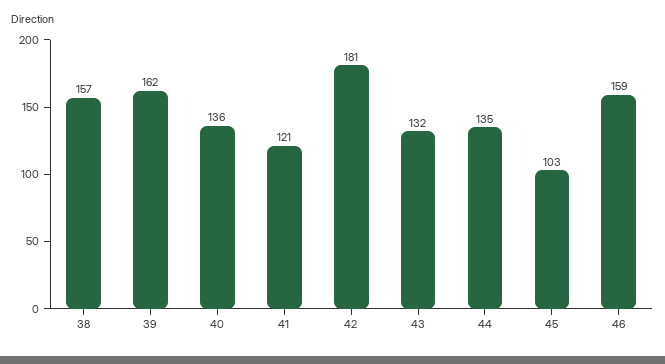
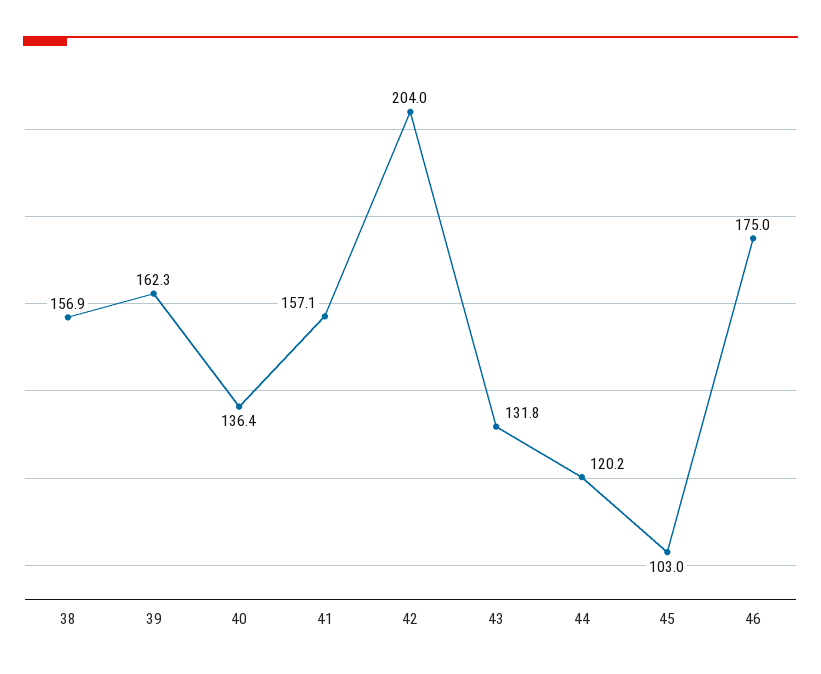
  {
    "38": 156.9,
    "39": 162.3,
    "40": 136.4,
-   "41": 121,
+   "41": 157.1,
-   "42": 181,
+   "42": 204,
    "43": 131.8,
-   "44": 135,
+   "44": 120.2,
    "45": 103,
-   "46": 159
+   "46": 175
  }

